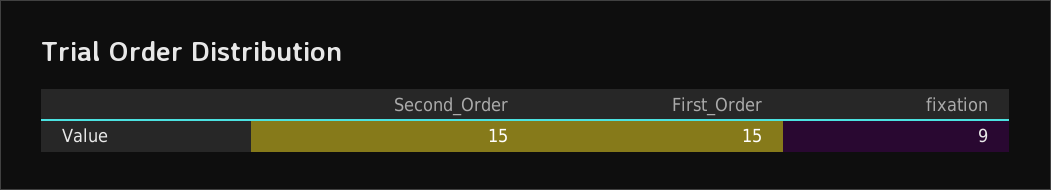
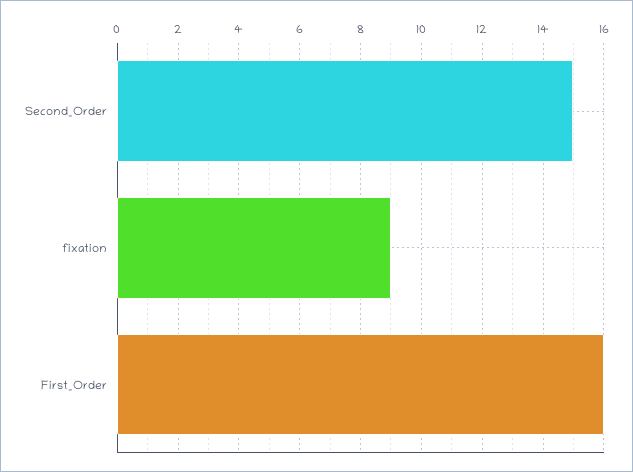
  {
    "Second_Order": 15,
-   "First_Order": 15,
+   "First_Order": 16,
    "fixation": 9
  }

